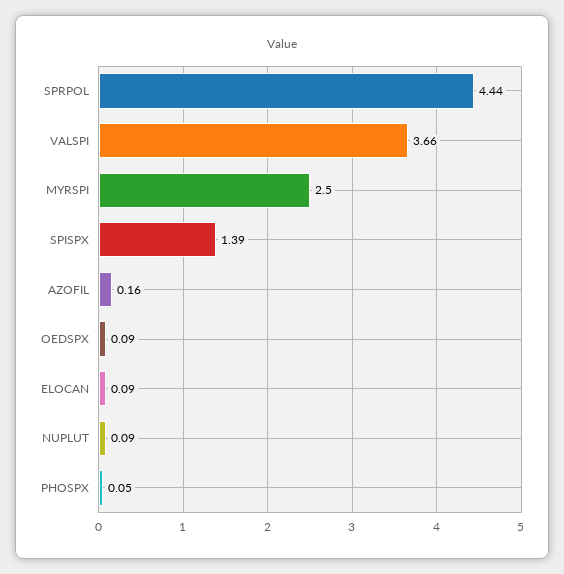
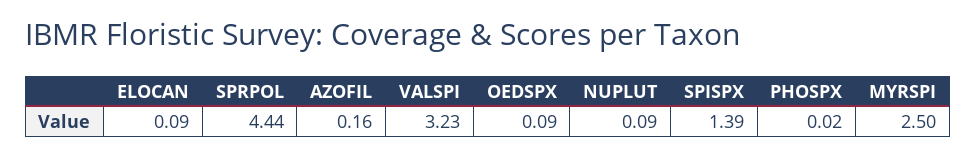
  {
    "SPRPOL": 4.44,
-   "VALSPI": 3.66,
+   "VALSPI": 3.23,
    "MYRSPI": 2.5,
    "SPISPX": 1.39,
    "AZOFIL": 0.16,
    "OEDSPX": 0.09,
    "ELOCAN": 0.09,
    "NUPLUT": 0.09,
-   "PHOSPX": 0.05
+   "PHOSPX": 0.02
  }

